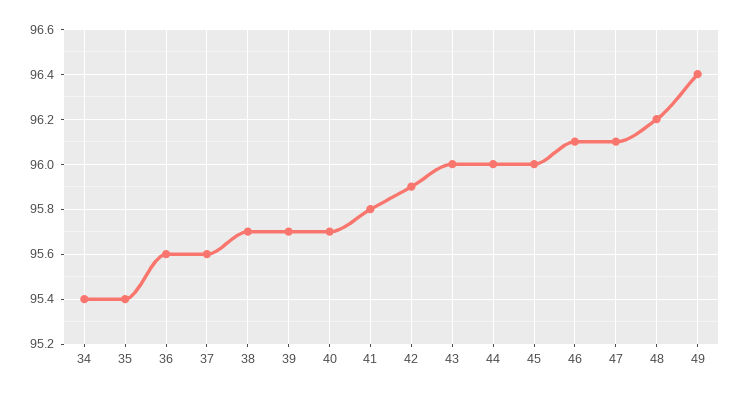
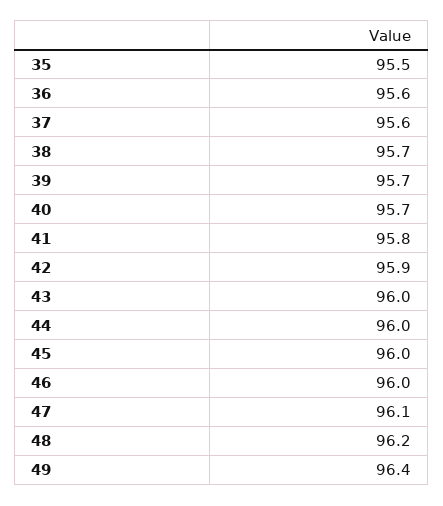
  {
-   "34": 95.4,
-   "35": 95.4,
+   "35": 95.5,
    "36": 95.6,
    "37": 95.6,
    "38": 95.7,
    "39": 95.7,
    "40": 95.7,
    "41": 95.8,
    "42": 95.9,
    "43": 96,
    "44": 96,
    "45": 96,
-   "46": 96.1,
+   "46": 96,
    "47": 96.1,
    "48": 96.2,
    "49": 96.4
  }

